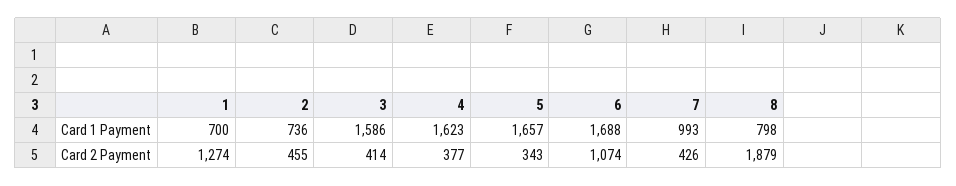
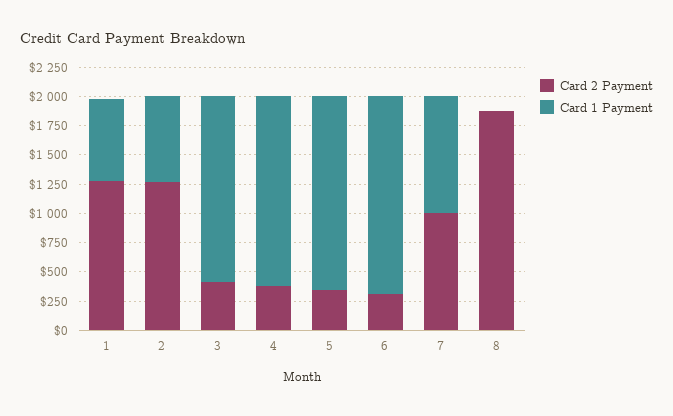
  {
    "Card 1 Payment": {
      "1": 700,
      "2": 736,
      "3": 1586,
      "4": 1623,
      "5": 1657,
      "6": 1688,
      "7": 993,
-     "8": 798
+     "8": 0
    },
    "Card 2 Payment": {
      "1": 1274,
-     "2": 455,
+     "2": 1250,
      "3": 414,
      "4": 377,
      "5": 343,
-     "6": 1074,
+     "6": 250,
-     "7": 426,
+     "7": 1000,
      "8": 1879
    }
  }

